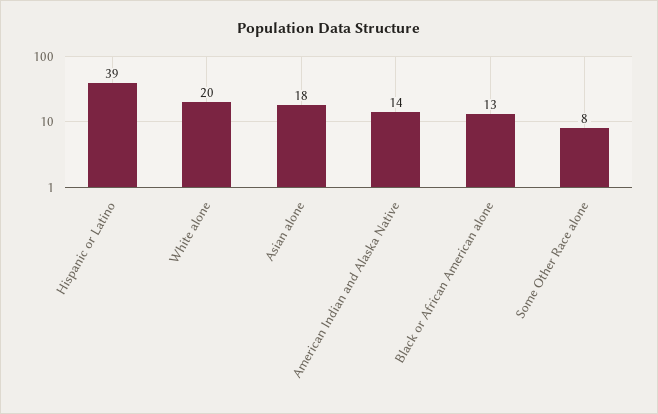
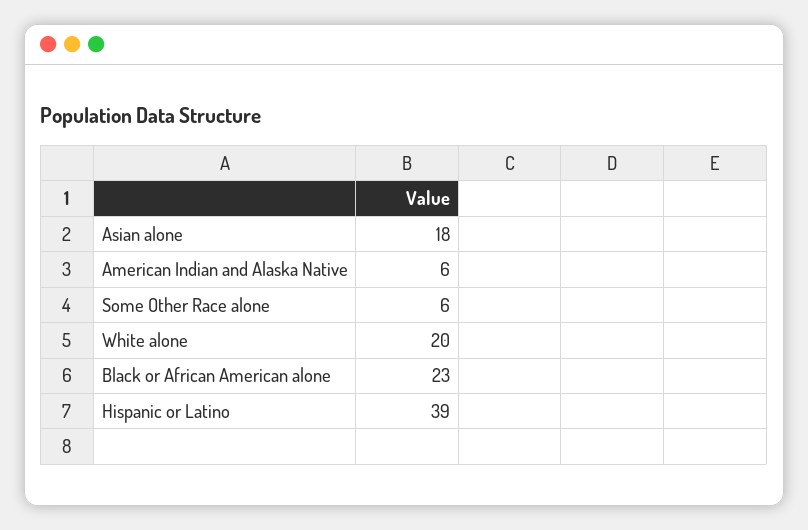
  {
    "Hispanic or Latino": 39,
    "White alone": 20,
    "Asian alone": 18,
-   "American Indian and Alaska Native": 14,
+   "American Indian and Alaska Native": 6,
-   "Black or African American alone": 13,
+   "Black or African American alone": 23,
-   "Some Other Race alone": 8
+   "Some Other Race alone": 6
  }

